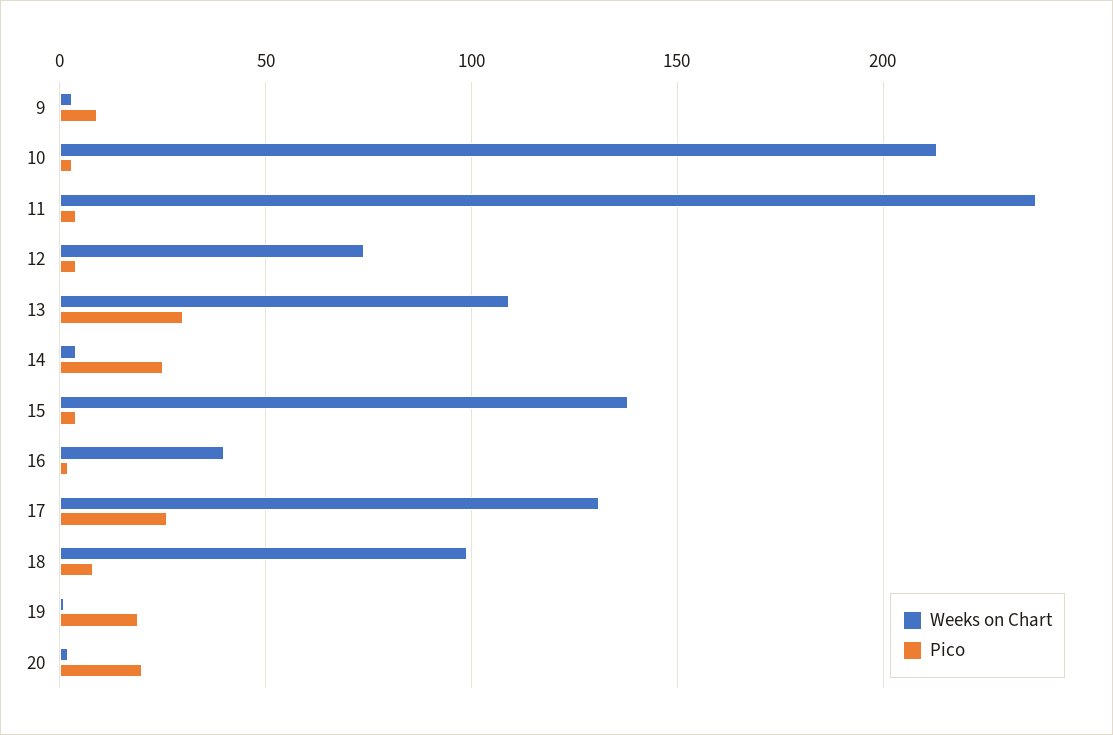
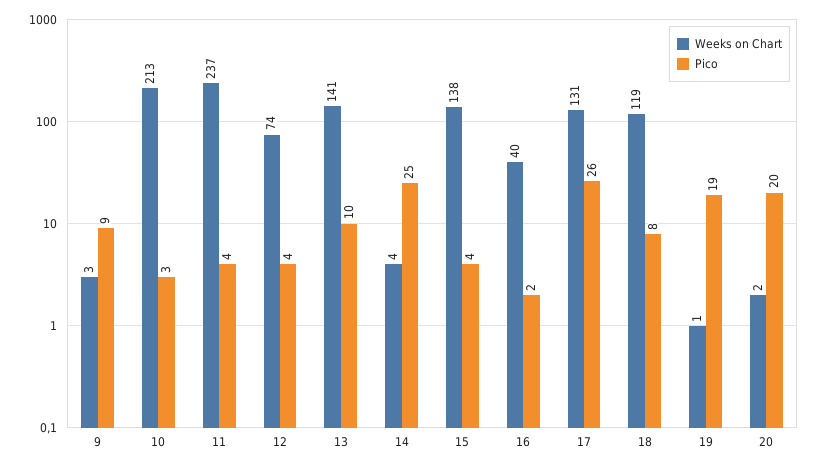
  {
    "Weeks on Chart": {
      "9": 3,
      "10": 213,
      "11": 237,
      "12": 74,
-     "13": 110,
+     "13": 141,
      "14": 4,
      "15": 138,
      "16": 40,
      "17": 131,
-     "18": 100,
+     "18": 119,
      "19": 1,
      "20": 2
    },
    "Pico": {
      "9": 9,
      "10": 3,
      "11": 4,
      "12": 4,
-     "13": 30,
+     "13": 10,
      "14": 25,
      "15": 4,
      "16": 2,
      "17": 26,
      "18": 8,
      "19": 19,
      "20": 20
    }
  }

